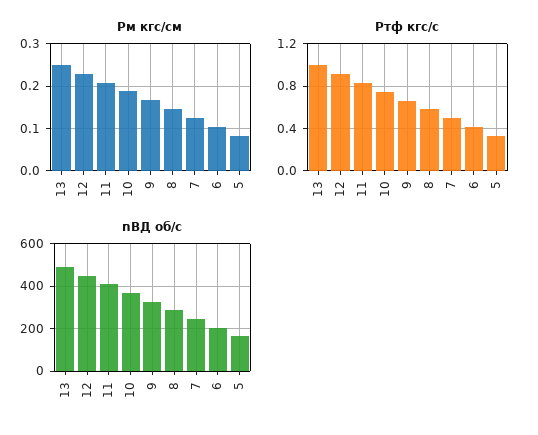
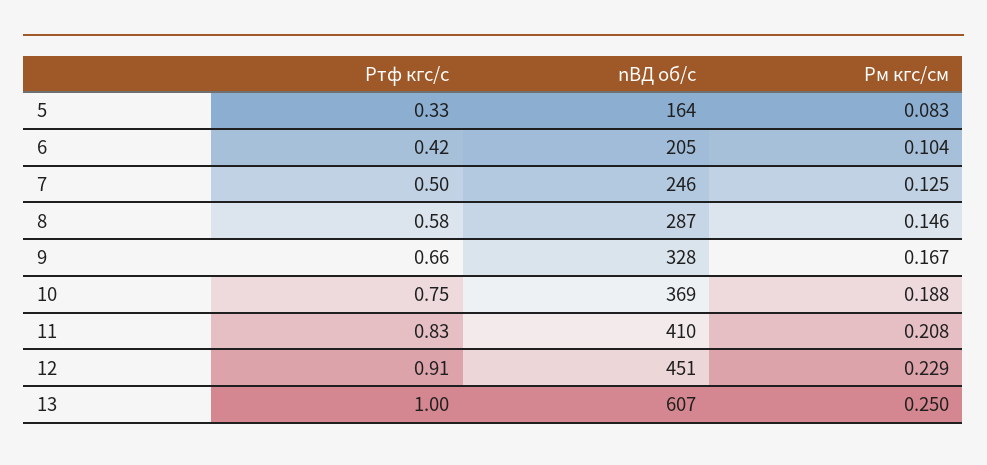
  {
    "Рм кгс/см": {
      "13": 0.25,
      "12": 0.229,
      "11": 0.208,
      "10": 0.188,
      "9": 0.167,
      "8": 0.146,
      "7": 0.125,
      "6": 0.104,
      "5": 0.083
    },
    "Ртф кгс/с": {
      "13": 1,
      "12": 0.91,
      "11": 0.83,
      "10": 0.75,
      "9": 0.66,
      "8": 0.58,
      "7": 0.5,
      "6": 0.42,
      "5": 0.33
    },
    "nВД об/c": {
-     "13": 500,
+     "13": 607,
      "12": 451,
      "11": 410,
      "10": 369,
      "9": 328,
      "8": 287,
      "7": 246,
      "6": 205,
      "5": 164
    }
  }

